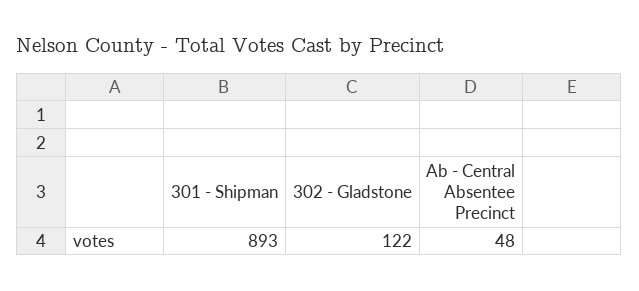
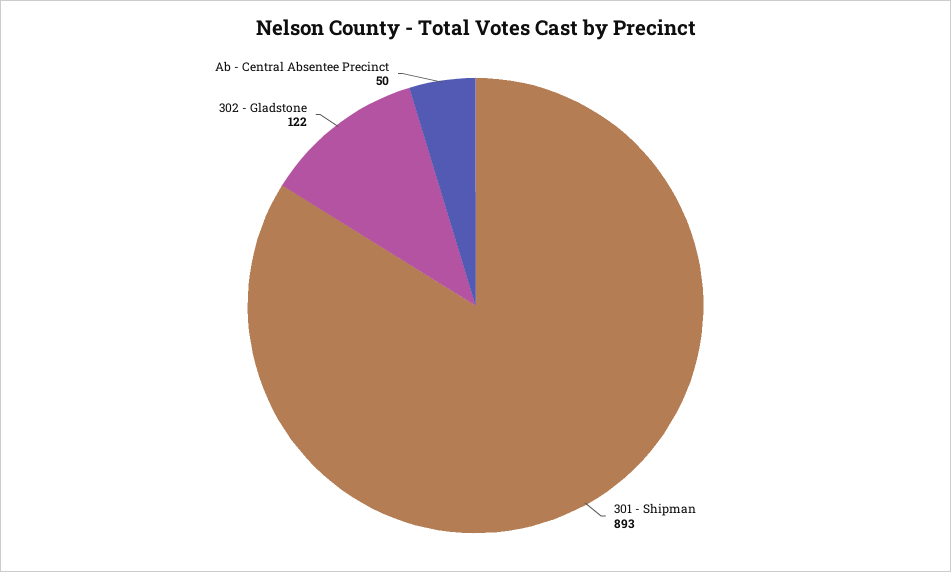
  {
    "301 - Shipman": 893,
    "302 - Gladstone": 122,
-   "Ab - Central Absentee Precinct": 48
+   "Ab - Central Absentee Precinct": 50
  }

